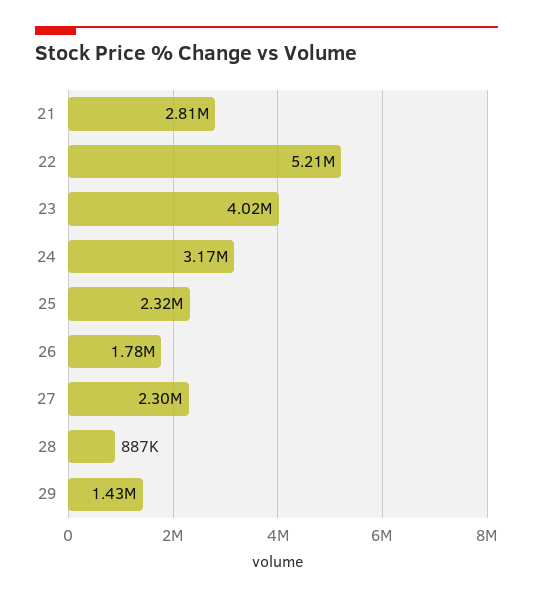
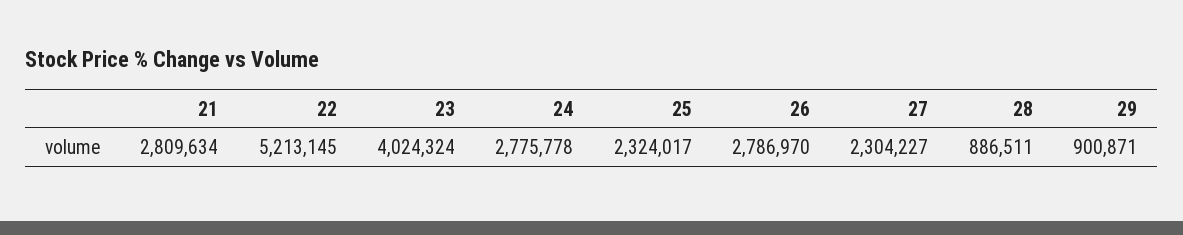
  {
    "21": 2809634,
    "22": 5213145,
    "23": 4024324,
-   "24": 3170000,
+   "24": 2775778,
    "25": 2324017,
-   "26": 1780000,
+   "26": 2786970,
    "27": 2304227,
    "28": 886511,
-   "29": 1430000
+   "29": 900871
  }

